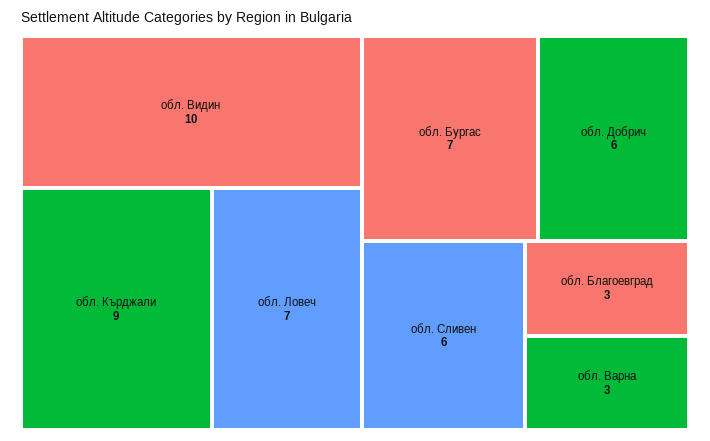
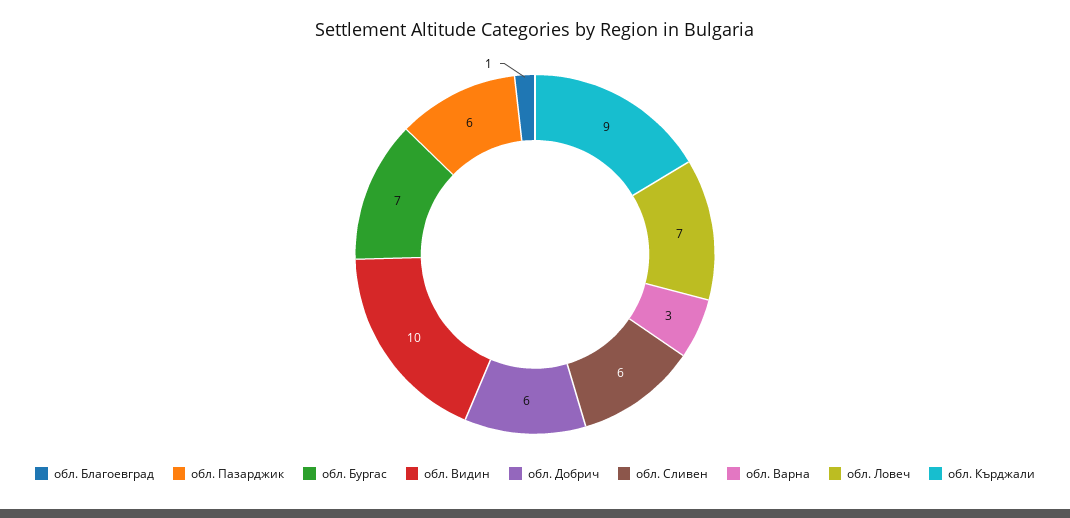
  {
    "обл. Видин": 10,
    "обл. Кърджали": 9,
    "обл. Ловеч": 7,
    "обл. Бургас": 7,
    "обл. Добрич": 6,
    "обл. Сливен": 6,
-   "обл. Благоевград": 3,
+   "обл. Благоевград": 1,
-   "обл. Варна": 3
+   "обл. Варна": 3,
+   "обл. Пазарджик": 6
  }

